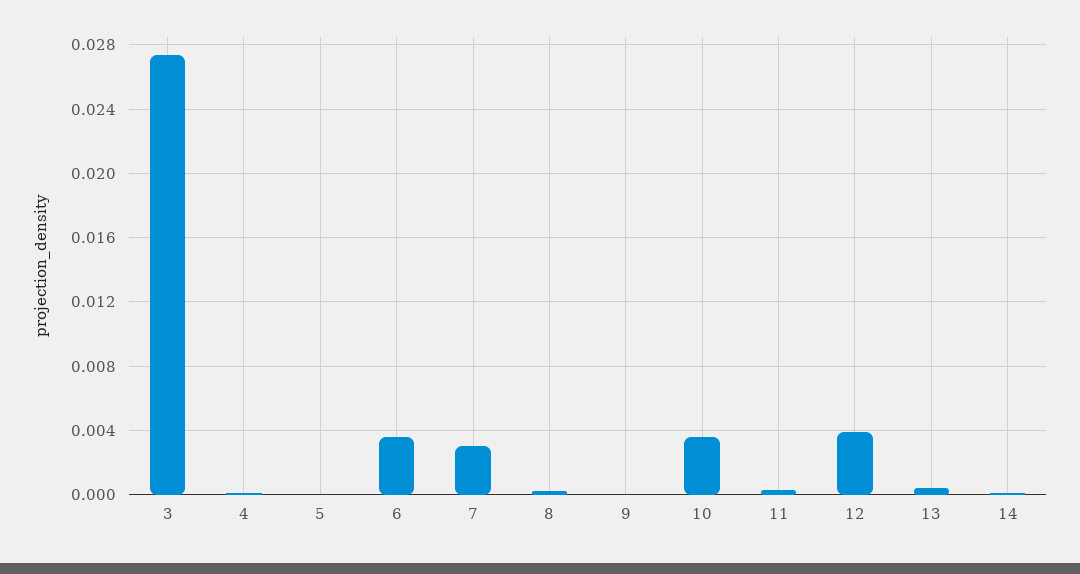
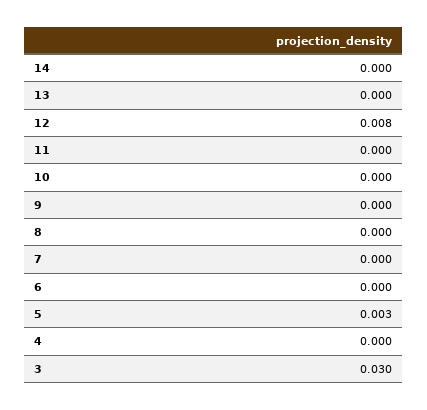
  {
-   "3": 0.0275,
+   "3": 0.03,
    "4": 0,
-   "5": 0,
+   "5": 0.003,
-   "6": 0.0035,
+   "6": 0,
-   "7": 0.003,
+   "7": 0,
    "8": 0,
    "9": 0,
-   "10": 0.0035,
+   "10": 0,
    "11": 0,
-   "12": 0.004,
+   "12": 0.008,
    "13": 0,
    "14": 0
  }

